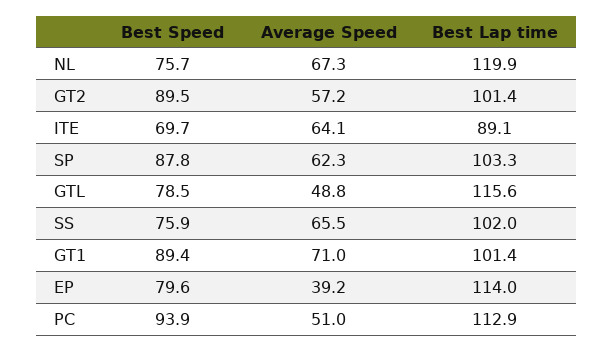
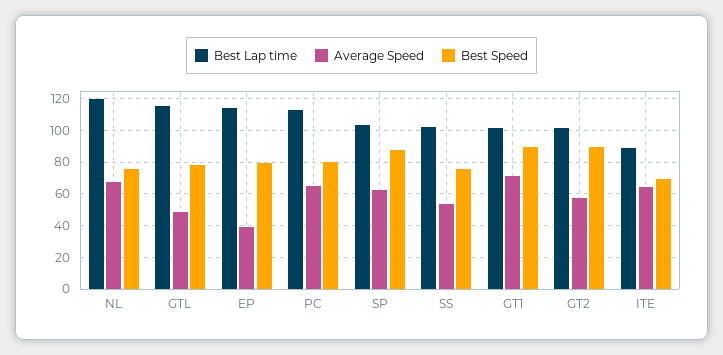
  {
    "Best Speed": {
      "NL": 75.7,
      "GT2": 89.5,
      "ITE": 69.7,
      "SP": 87.8,
      "GTL": 78.5,
      "SS": 75.9,
      "GT1": 89.4,
      "EP": 79.6,
-     "PC": 93.9
+     "PC": 80
    },
    "Average Speed": {
      "NL": 67.3,
      "GT2": 57.2,
      "ITE": 64.1,
      "SP": 62.3,
      "GTL": 48.8,
-     "SS": 65.5,
+     "SS": 55,
      "GT1": 71,
      "EP": 39.2,
-     "PC": 51
+     "PC": 65
    },
    "Best Lap time": {
      "NL": 119.9,
      "GT2": 101.4,
      "ITE": 89.1,
      "SP": 103.3,
      "GTL": 115.6,
      "SS": 102,
      "GT1": 101.4,
      "EP": 114,
      "PC": 112.9
    }
  }

